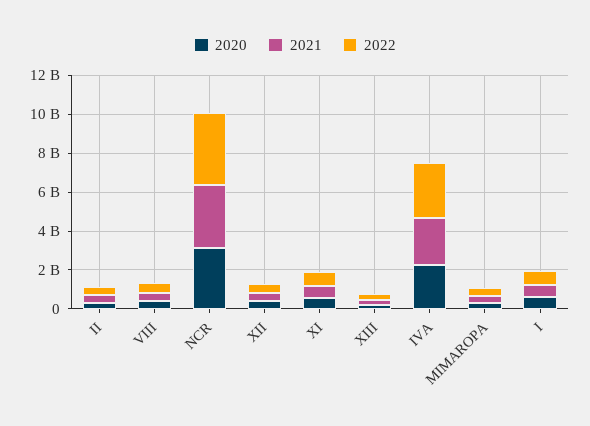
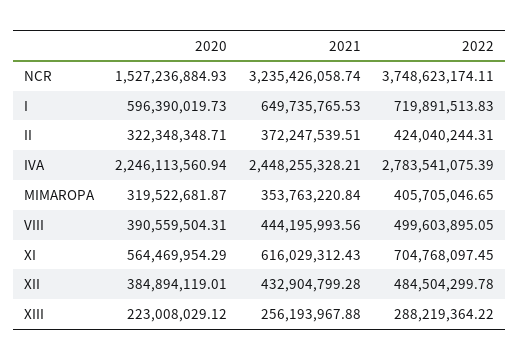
  {
    "2020": {
      "II": 322348348.71,
      "VIII": 390559504.31,
-     "NCR": 3000000000,
+     "NCR": 1527236884.93,
      "XII": 384894119.01,
      "XI": 564469954.29,
      "XIII": 223008029.12,
      "IVA": 2246113560.94,
      "MIMAROPA": 319522681.87,
      "I": 596390019.73
    },
    "2021": {
      "II": 372247539.51,
      "VIII": 444195993.56,
      "NCR": 3235426058.74,
      "XII": 432904799.28,
      "XI": 616029312.43,
      "XIII": 256193967.88,
      "IVA": 2448255328.21,
      "MIMAROPA": 353763220.84,
      "I": 649735765.53
    },
    "2022": {
      "II": 424040244.31,
      "VIII": 499603895.05,
      "NCR": 3748623174.11,
      "XII": 484504299.78,
      "XI": 704768097.45,
      "XIII": 288219364.22,
      "IVA": 2783541075.39,
      "MIMAROPA": 405705046.65,
      "I": 719891513.83
    }
  }

